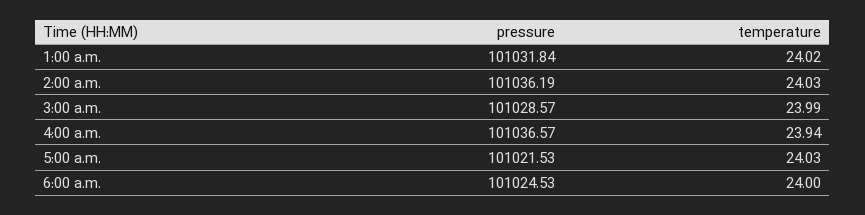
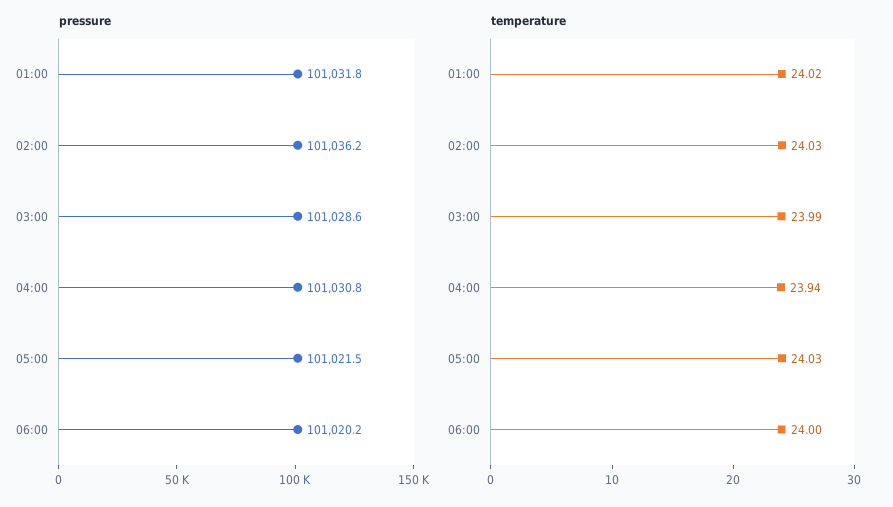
  {
    "pressure": {
      "1:00 a.m.": 101031.84,
      "2:00 a.m.": 101036.19,
      "3:00 a.m.": 101028.57,
-     "4:00 a.m.": 101036.57,
+     "4:00 a.m.": 101030.8,
      "5:00 a.m.": 101021.53,
-     "6:00 a.m.": 101024.53
+     "6:00 a.m.": 101020.2
    },
    "temperature": {
      "1:00 a.m.": 24.02,
      "2:00 a.m.": 24.03,
      "3:00 a.m.": 23.99,
      "4:00 a.m.": 23.94,
      "5:00 a.m.": 24.03,
      "6:00 a.m.": 24
    }
  }

